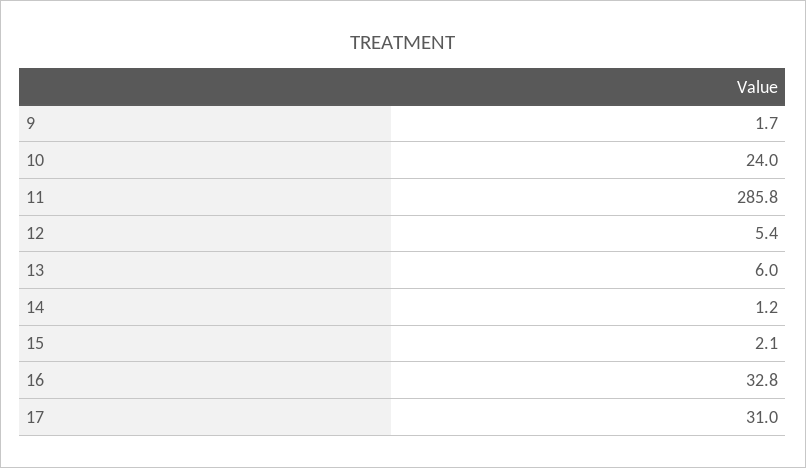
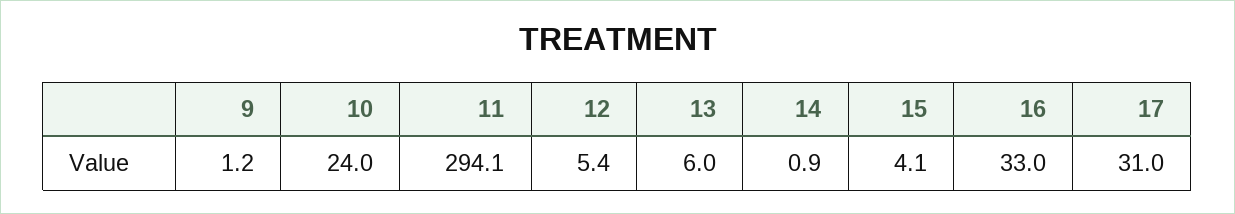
  {
-   "9": 1.7,
+   "9": 1.2,
    "10": 24,
-   "11": 285.8,
+   "11": 294.1,
    "12": 5.4,
    "13": 6,
-   "14": 1.2,
+   "14": 0.9,
-   "15": 2.1,
+   "15": 4.1,
-   "16": 32.8,
+   "16": 33,
    "17": 31
  }

